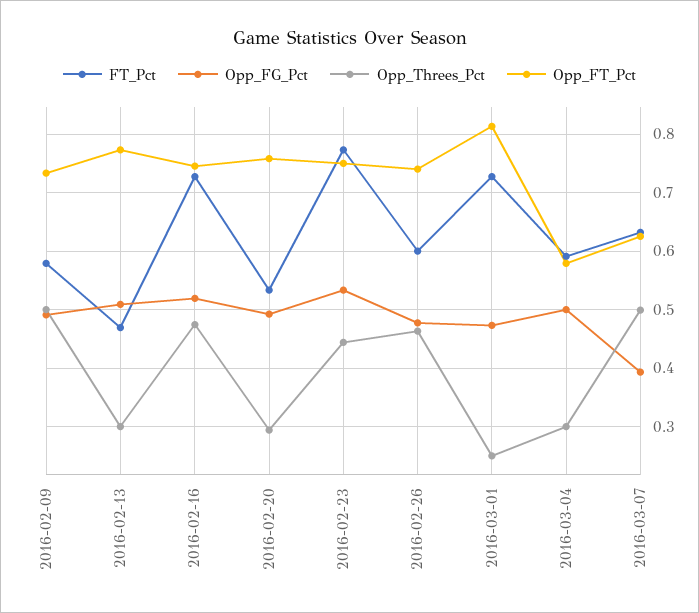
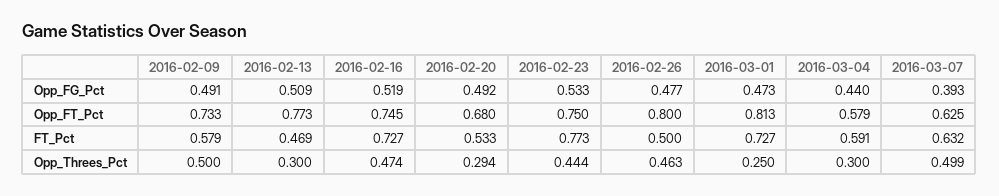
  {
    "FT_Pct": {
      "2016-02-09": 0.579,
      "2016-02-13": 0.469,
      "2016-02-16": 0.727,
      "2016-02-20": 0.533,
      "2016-02-23": 0.773,
-     "2016-02-26": 0.6,
+     "2016-02-26": 0.5,
      "2016-03-01": 0.727,
      "2016-03-04": 0.591,
      "2016-03-07": 0.632
    },
    "Opp_FG_Pct": {
      "2016-02-09": 0.491,
      "2016-02-13": 0.509,
      "2016-02-16": 0.519,
      "2016-02-20": 0.492,
      "2016-02-23": 0.533,
      "2016-02-26": 0.477,
      "2016-03-01": 0.473,
-     "2016-03-04": 0.5,
+     "2016-03-04": 0.44,
      "2016-03-07": 0.393
    },
    "Opp_Threes_Pct": {
      "2016-02-09": 0.5,
      "2016-02-13": 0.3,
      "2016-02-16": 0.474,
      "2016-02-20": 0.294,
      "2016-02-23": 0.444,
      "2016-02-26": 0.463,
      "2016-03-01": 0.25,
      "2016-03-04": 0.3,
      "2016-03-07": 0.499
    },
    "Opp_FT_Pct": {
      "2016-02-09": 0.733,
      "2016-02-13": 0.773,
      "2016-02-16": 0.745,
-     "2016-02-20": 0.76,
+     "2016-02-20": 0.68,
      "2016-02-23": 0.75,
-     "2016-02-26": 0.74,
+     "2016-02-26": 0.8,
      "2016-03-01": 0.813,
      "2016-03-04": 0.579,
      "2016-03-07": 0.625
    }
  }

